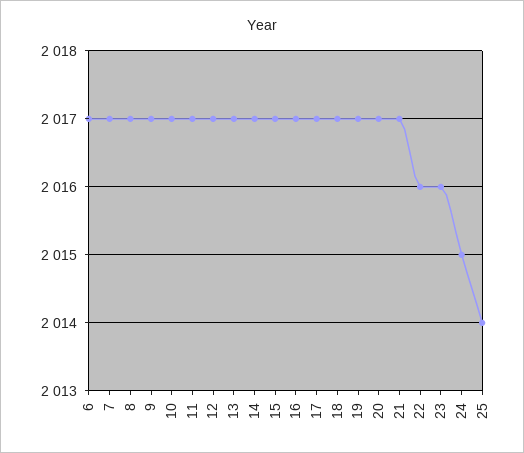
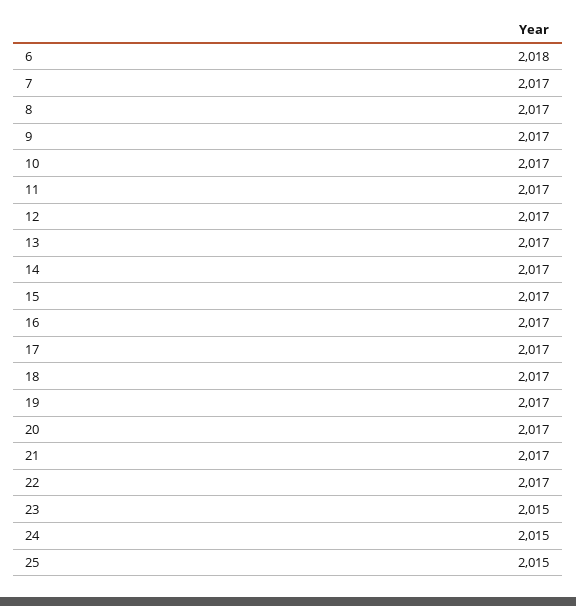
  {
-   "6": 2017,
+   "6": 2018,
    "7": 2017,
    "8": 2017,
    "9": 2017,
    "10": 2017,
    "11": 2017,
    "12": 2017,
    "13": 2017,
    "14": 2017,
    "15": 2017,
    "16": 2017,
    "17": 2017,
    "18": 2017,
    "19": 2017,
    "20": 2017,
    "21": 2017,
-   "22": 2016,
+   "22": 2017,
-   "23": 2016,
+   "23": 2015,
    "24": 2015,
-   "25": 2014
+   "25": 2015
  }

